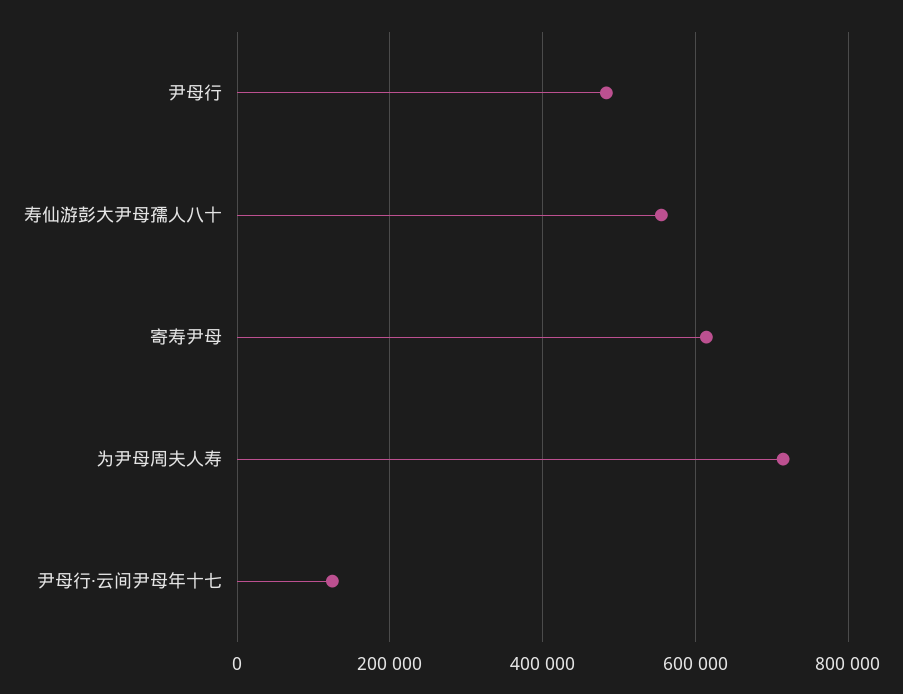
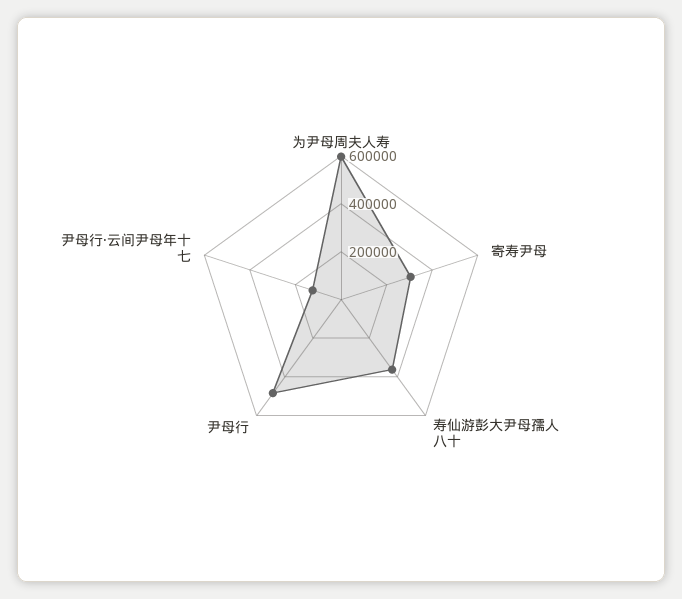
  {
    "尹母行": 480000,
-   "寿仙游彭大尹母孺人八十": 560000,
+   "寿仙游彭大尹母孺人八十": 350000,
-   "寄寿尹母": 620000,
+   "寄寿尹母": 300000,
-   "为尹母周夫人寿": 720000,
+   "为尹母周夫人寿": 600000,
    "尹母行·云间尹母年十七": 120000
  }

